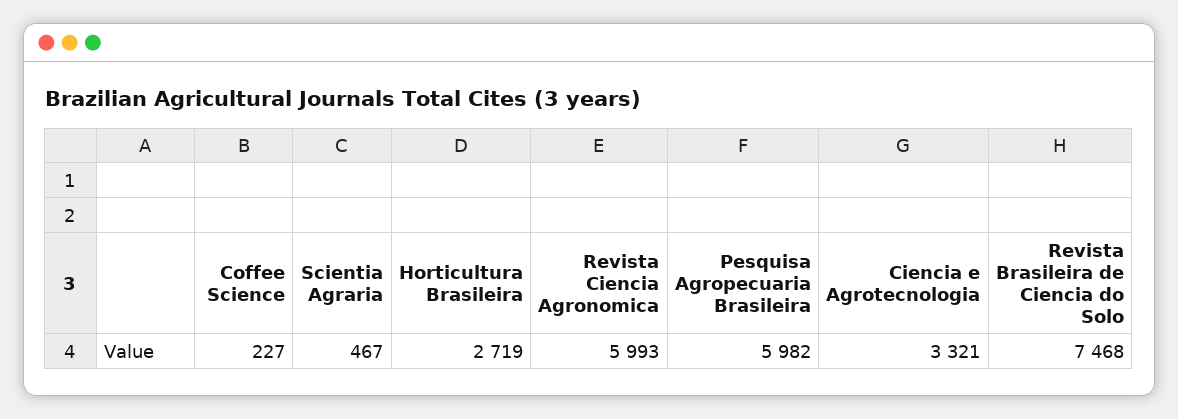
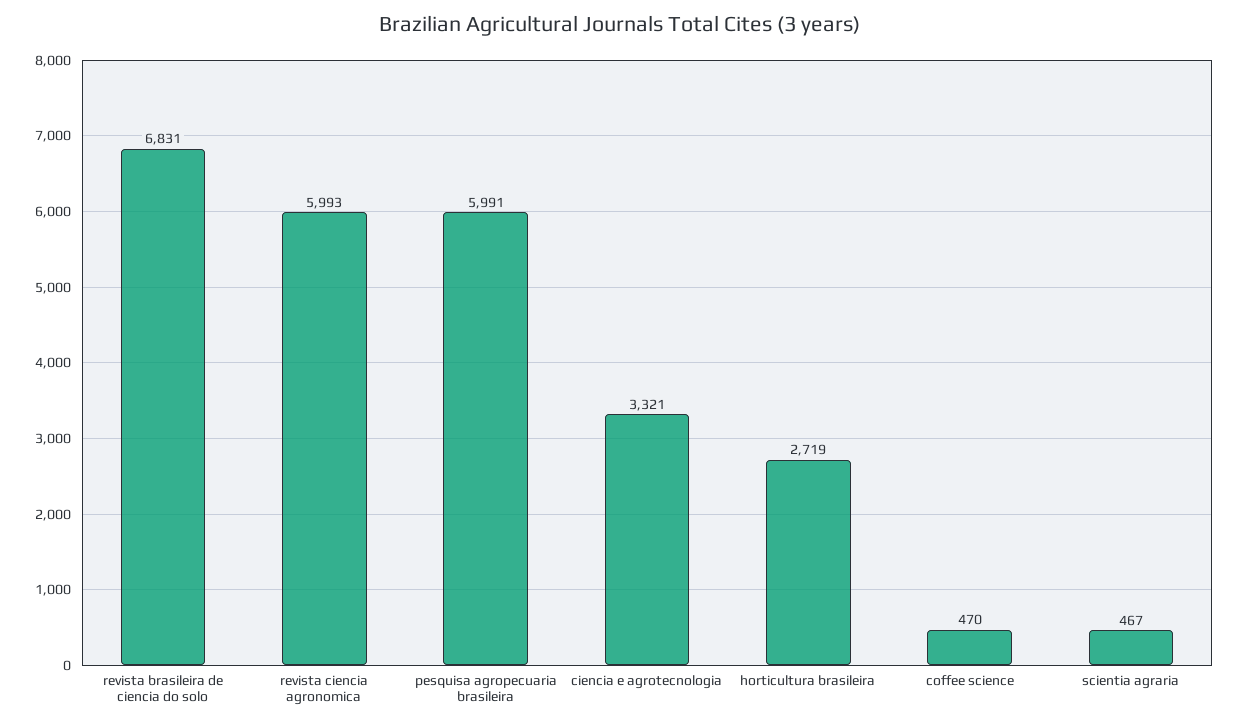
  {
-   "Coffee Science": 227,
+   "Coffee Science": 470,
    "Scientia Agraria": 467,
    "Horticultura Brasileira": 2719,
    "Revista Ciencia Agronomica": 5993,
-   "Pesquisa Agropecuaria Brasileira": 5982,
+   "Pesquisa Agropecuaria Brasileira": 5991,
    "Ciencia e Agrotecnologia": 3321,
-   "Revista Brasileira de Ciencia do Solo": 7468
+   "Revista Brasileira de Ciencia do Solo": 6831
  }

